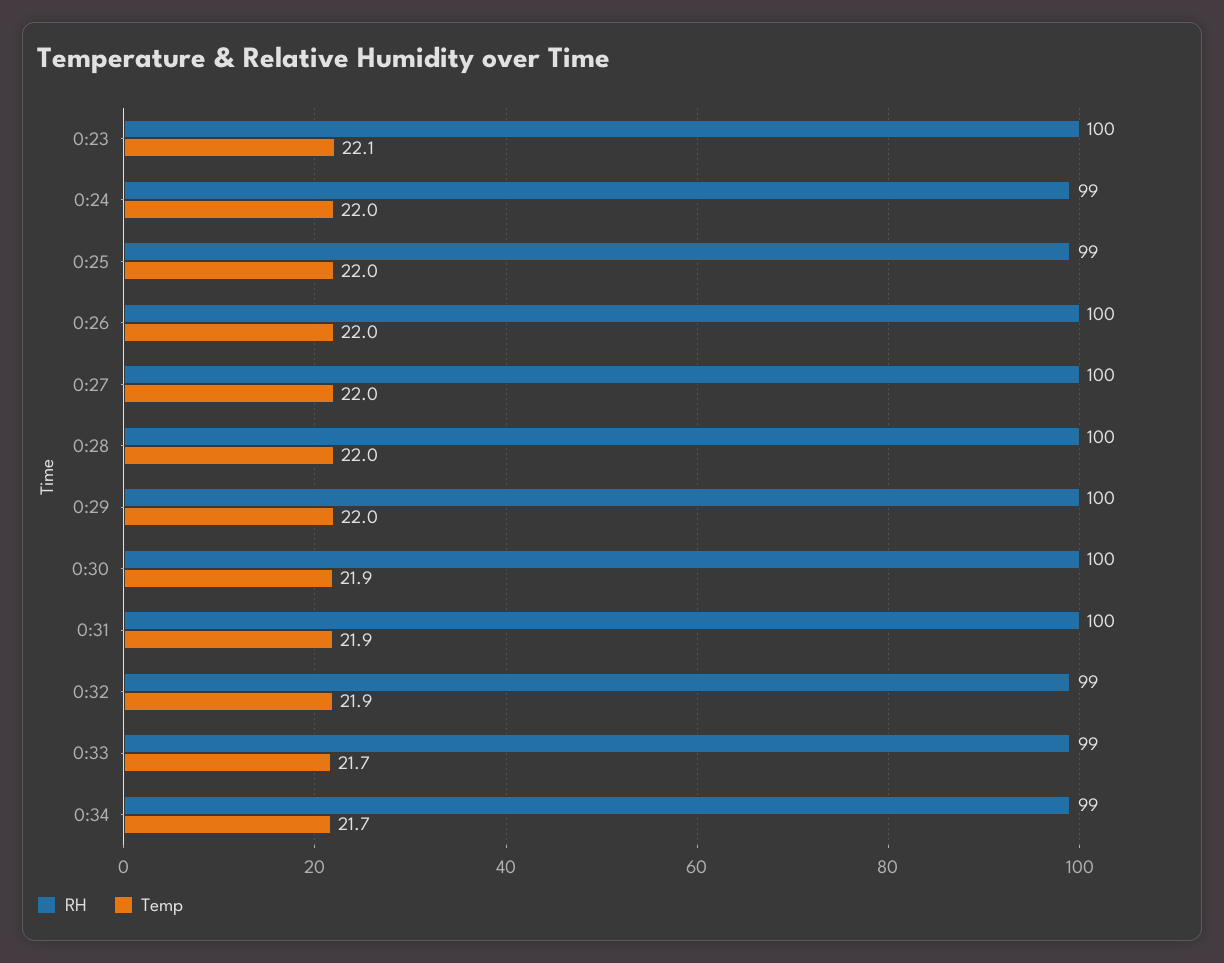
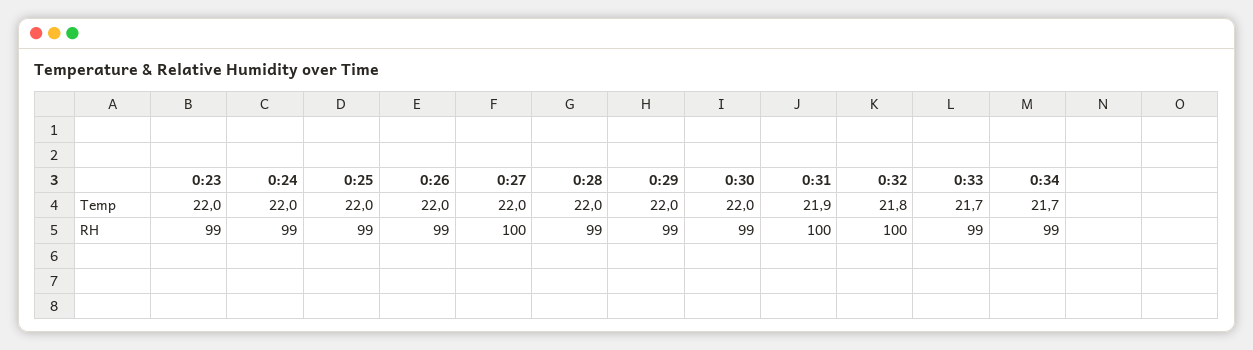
  {
    "RH": {
-     "0:23": 100,
+     "0:23": 99,
      "0:24": 99,
      "0:25": 99,
-     "0:26": 100,
+     "0:26": 99,
      "0:27": 100,
-     "0:28": 100,
+     "0:28": 99,
-     "0:29": 100,
+     "0:29": 99,
-     "0:30": 100,
+     "0:30": 99,
      "0:31": 100,
-     "0:32": 99,
+     "0:32": 100,
      "0:33": 99,
      "0:34": 99
    },
    "Temp": {
-     "0:23": 22.1,
+     "0:23": 22,
      "0:24": 22,
      "0:25": 22,
      "0:26": 22,
      "0:27": 22,
      "0:28": 22,
      "0:29": 22,
-     "0:30": 21.9,
+     "0:30": 22,
      "0:31": 21.9,
-     "0:32": 21.9,
+     "0:32": 21.8,
      "0:33": 21.7,
      "0:34": 21.7
    }
  }

